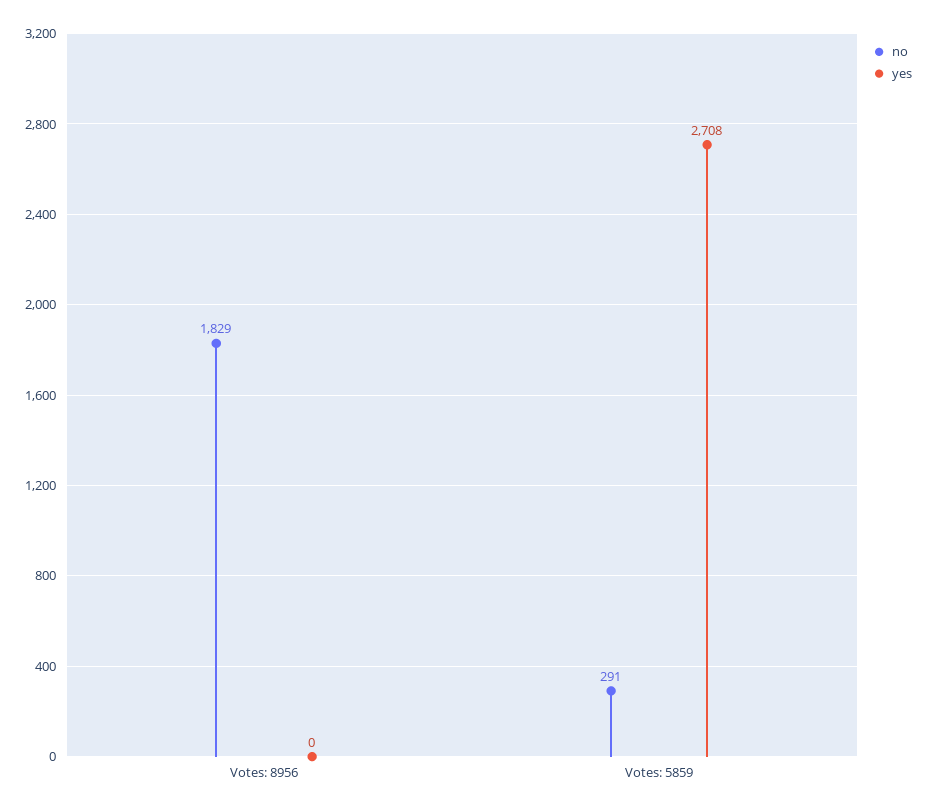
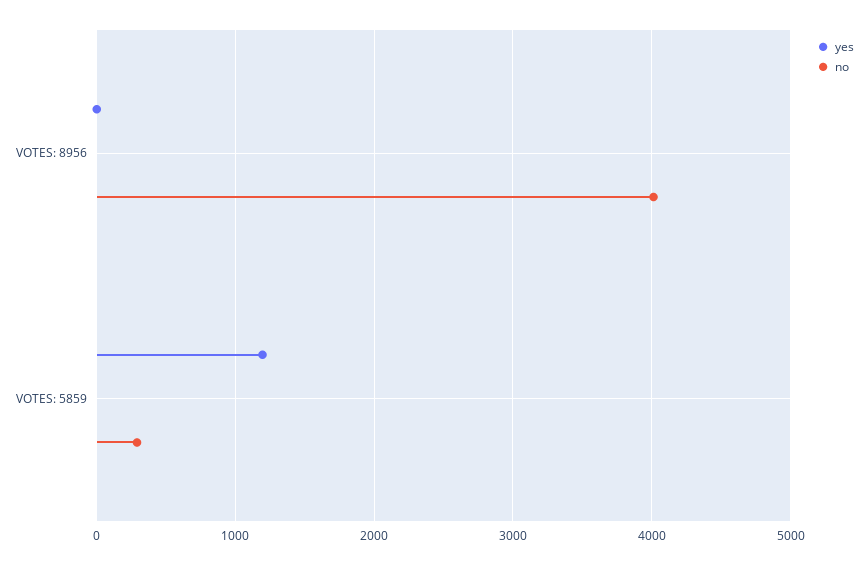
  {
    "no": {
-     "Votes: 8956": 1829,
+     "Votes: 8956": 4000,
      "Votes: 5859": 291
    },
    "yes": {
      "Votes: 8956": 0,
-     "Votes: 5859": 2708
+     "Votes: 5859": 1200
    }
  }

